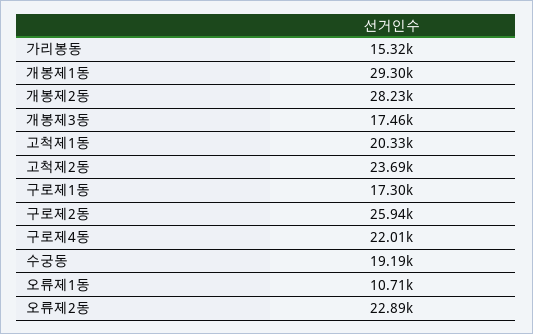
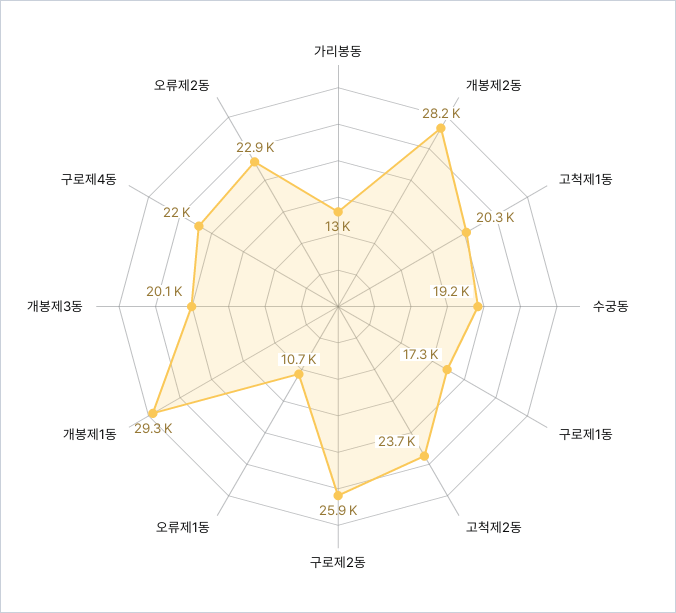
  {
-   "가리봉동": 15320,
+   "가리봉동": 13000,
    "개봉제1동": 29300,
    "개봉제2동": 28230,
-   "개봉제3동": 17460,
+   "개봉제3동": 20100,
    "고척제1동": 20330,
    "고척제2동": 23690,
    "구로제1동": 17300,
    "구로제2동": 25940,
    "구로제4동": 22010,
    "수궁동": 19190,
    "오류제1동": 10710,
    "오류제2동": 22890
  }

